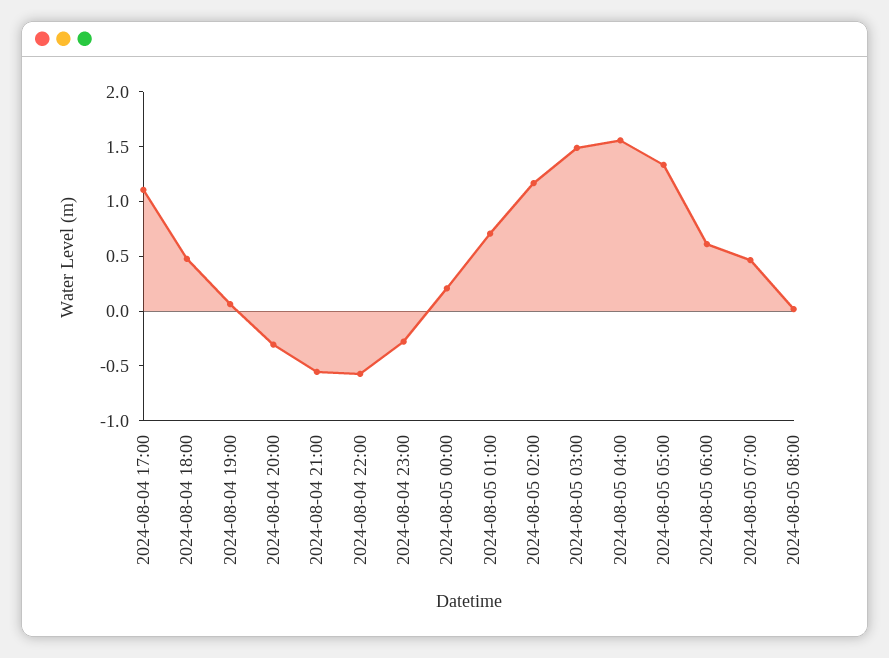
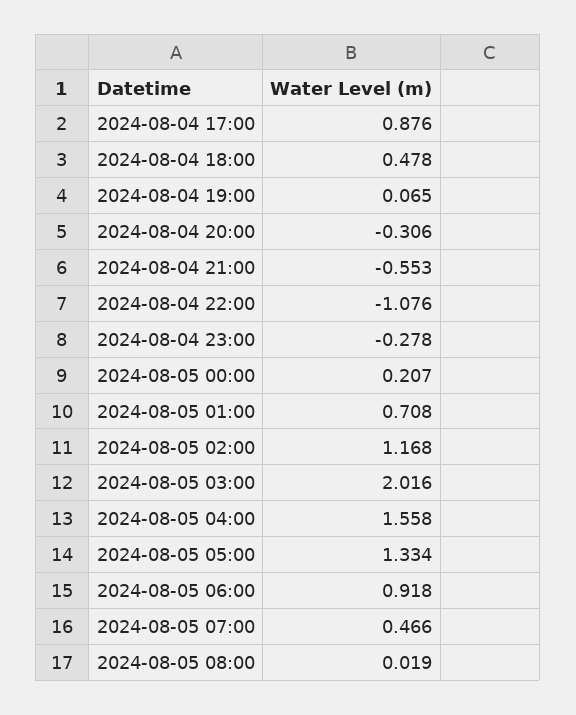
  {
-   "2024-08-04 17:00": 1.1,
+   "2024-08-04 17:00": 0.876,
    "2024-08-04 18:00": 0.478,
    "2024-08-04 19:00": 0.065,
    "2024-08-04 20:00": -0.306,
    "2024-08-04 21:00": -0.553,
-   "2024-08-04 22:00": -0.6,
+   "2024-08-04 22:00": -1.076,
    "2024-08-04 23:00": -0.278,
    "2024-08-05 00:00": 0.207,
    "2024-08-05 01:00": 0.708,
    "2024-08-05 02:00": 1.168,
-   "2024-08-05 03:00": 1.5,
+   "2024-08-05 03:00": 2.016,
    "2024-08-05 04:00": 1.558,
    "2024-08-05 05:00": 1.334,
-   "2024-08-05 06:00": 0.6,
+   "2024-08-05 06:00": 0.918,
    "2024-08-05 07:00": 0.466,
    "2024-08-05 08:00": 0.019
  }

